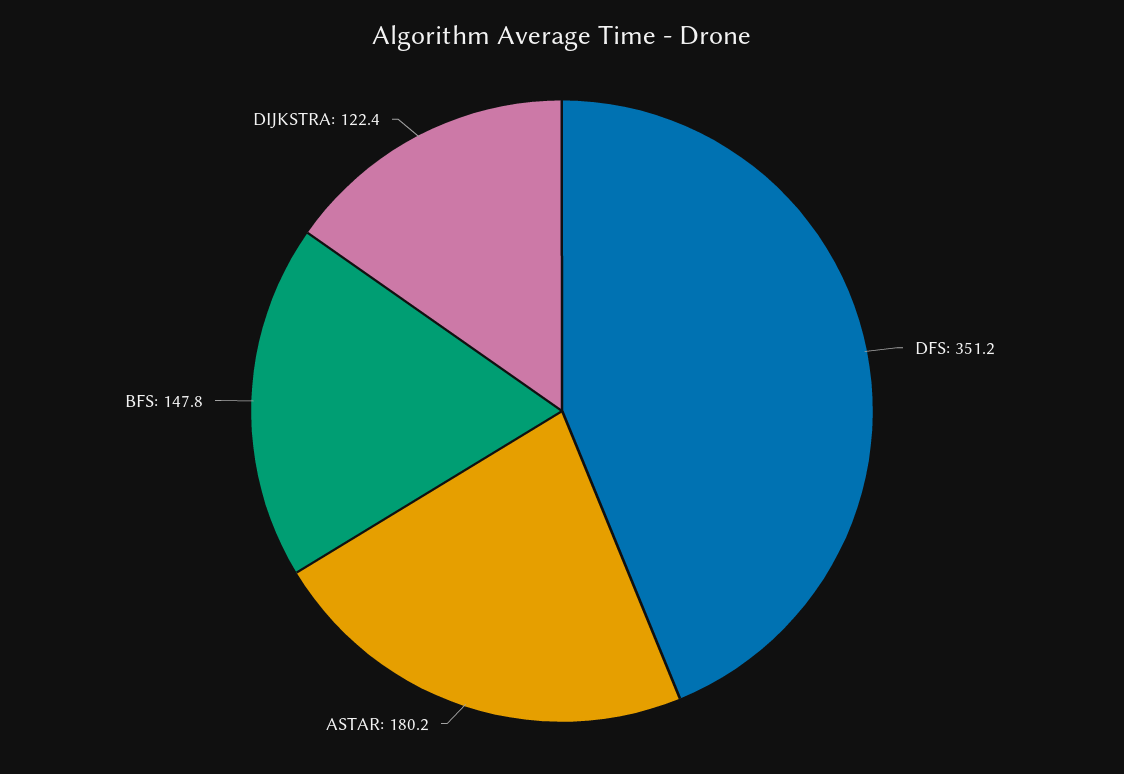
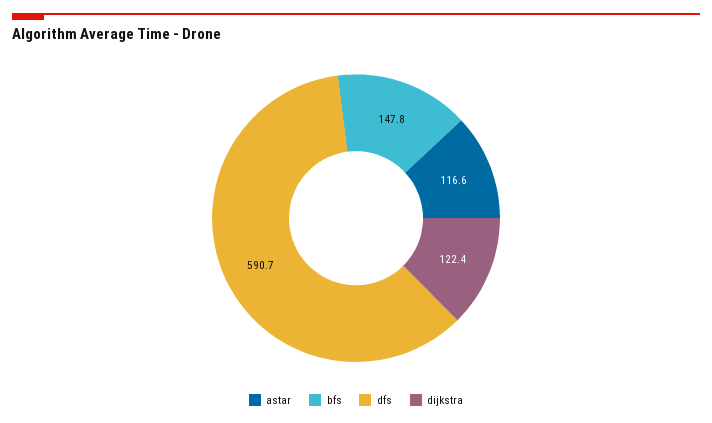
  {
-   "DFS": 351.2,
+   "DFS": 590.7,
-   "ASTAR": 180.2,
+   "ASTAR": 116.6,
    "BFS": 147.8,
    "DIJKSTRA": 122.4
  }

